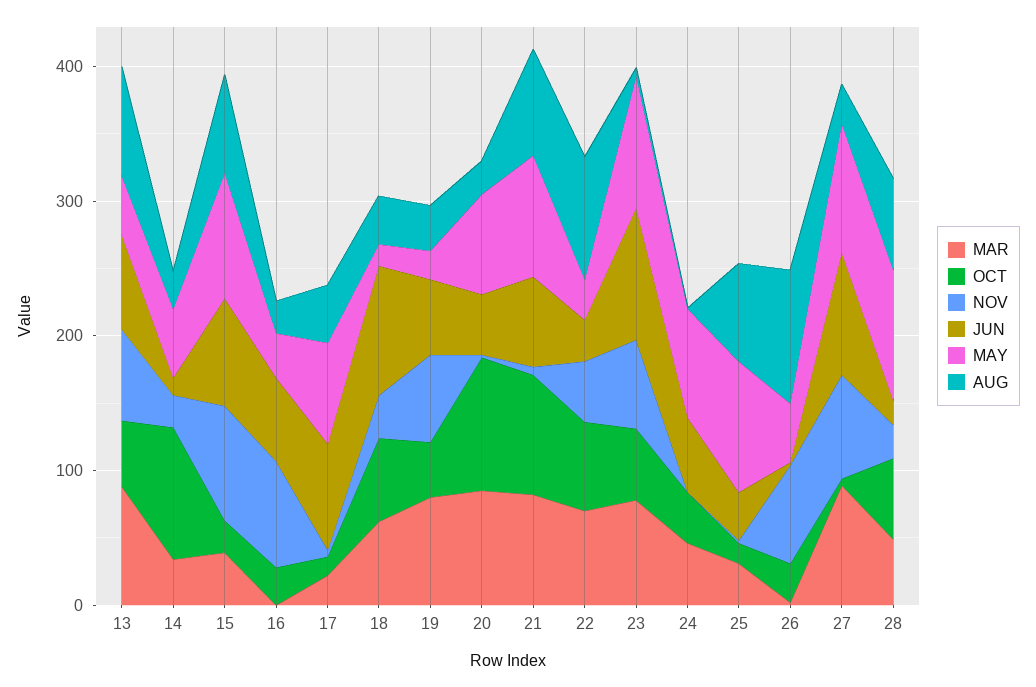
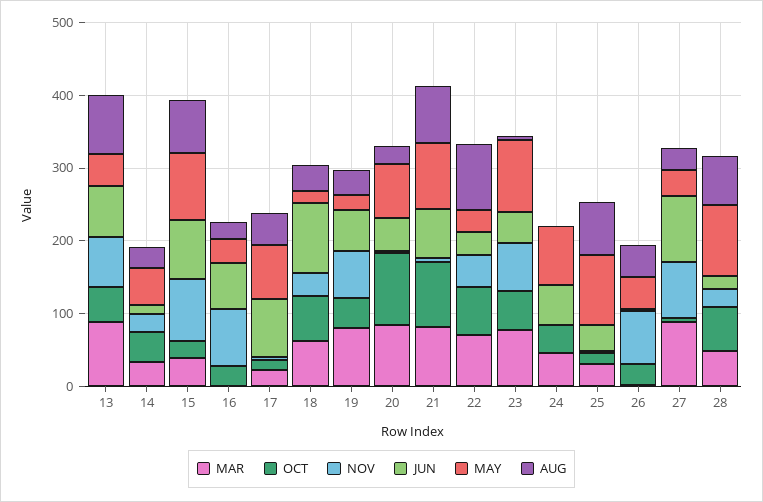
  {
    "MAR": {
      "13": 80,
      "14": 40,
      "15": 40,
      "16": 0,
      "17": 20,
      "18": 60,
      "19": 80,
      "20": 80,
      "21": 80,
      "22": 80,
      "23": 80,
      "24": 40,
      "25": 40,
      "26": 0,
      "27": 80,
      "28": 40
    },
    "OCT": {
      "13": 40,
-     "14": 100,
+     "14": 40,
      "15": 20,
      "16": 20,
      "17": 20,
      "18": 60,
      "19": 40,
      "20": 100,
      "21": 80,
      "22": 60,
      "23": 60,
      "24": 40,
      "25": 20,
      "26": 20,
      "27": 0,
      "28": 60
    },
    "NOV": {
      "13": 60,
      "14": 20,
      "15": 80,
      "16": 80,
      "17": 0,
      "18": 40,
      "19": 60,
      "20": 0,
      "21": 0,
      "22": 40,
      "23": 60,
      "24": 0,
      "25": 0,
      "26": 80,
      "27": 80,
      "28": 20
    },
    "JUN": {
      "13": 80,
      "14": 20,
      "15": 80,
      "16": 60,
      "17": 80,
      "18": 100,
      "19": 60,
      "20": 40,
      "21": 60,
      "22": 40,
-     "23": 100,
+     "23": 40,
      "24": 60,
      "25": 40,
      "26": 0,
      "27": 100,
      "28": 20
    },
    "MAY": {
      "13": 40,
      "14": 60,
      "15": 100,
      "16": 40,
      "17": 80,
      "18": 20,
      "19": 20,
      "20": 80,
      "21": 100,
      "22": 40,
      "23": 100,
      "24": 80,
      "25": 100,
      "26": 40,
-     "27": 100,
+     "27": 40,
      "28": 100
    },
    "AUG": {
      "13": 80,
      "14": 20,
      "15": 80,
      "16": 20,
      "17": 40,
      "18": 40,
      "19": 40,
      "20": 20,
      "21": 80,
      "22": 100,
      "23": 0,
      "24": 0,
      "25": 80,
-     "26": 100,
+     "26": 40,
      "27": 20,
      "28": 60
    }
  }

